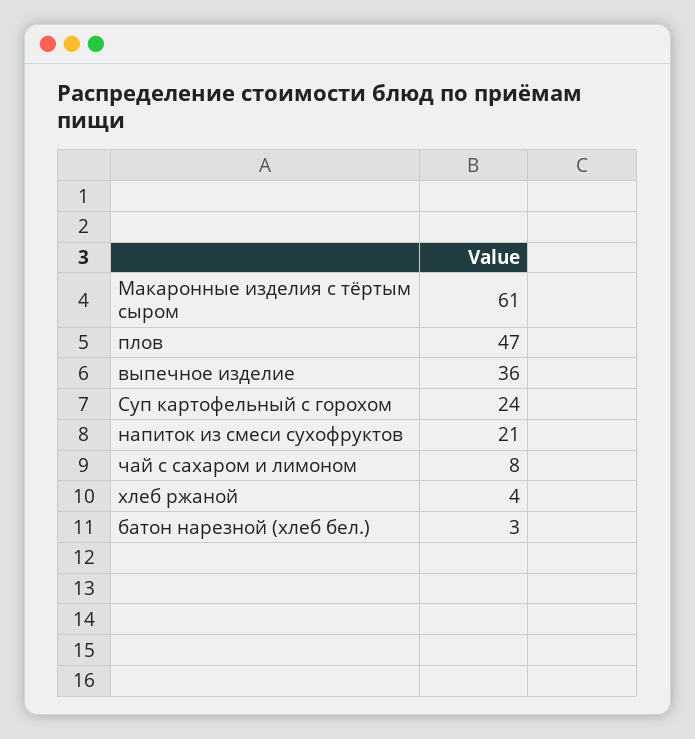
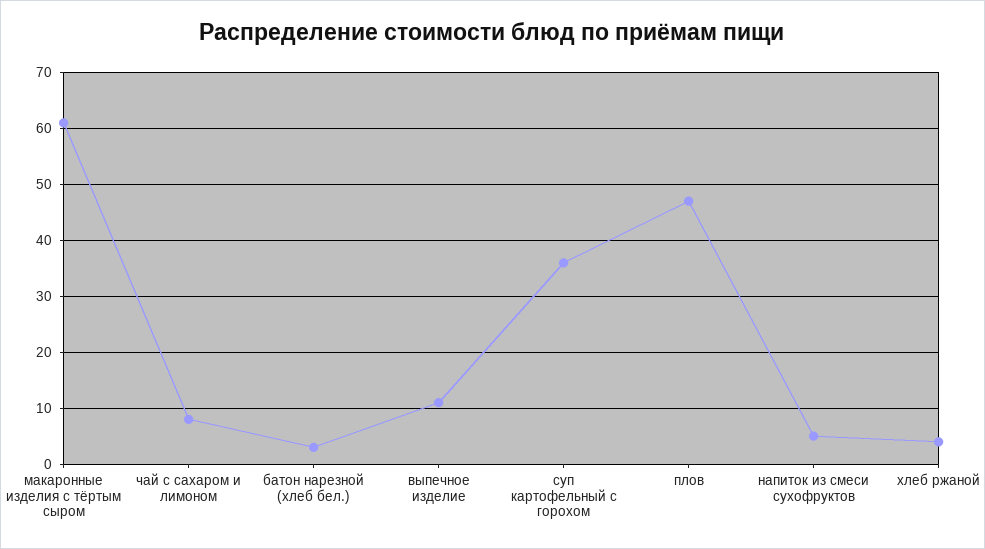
  {
    "Макаронные изделия с тёртым сыром": 61,
    "плов": 47,
-   "выпечное изделие": 36,
+   "выпечное изделие": 10,
-   "Суп картофельный с горохом": 24,
+   "Суп картофельный с горохом": 35,
-   "напиток из смеси сухофруктов": 21,
+   "напиток из смеси сухофруктов": 5,
    "чай с сахаром и лимоном": 8,
    "хлеб ржаной": 4,
    "батон нарезной (хлеб бел.)": 3
  }

